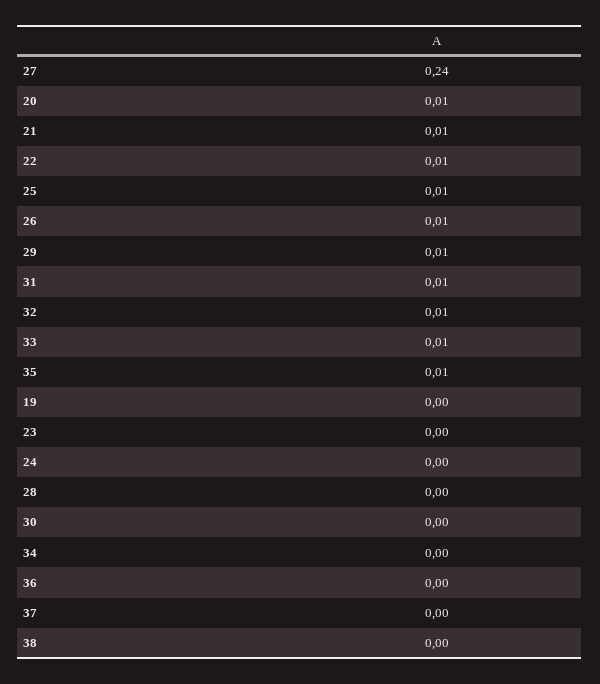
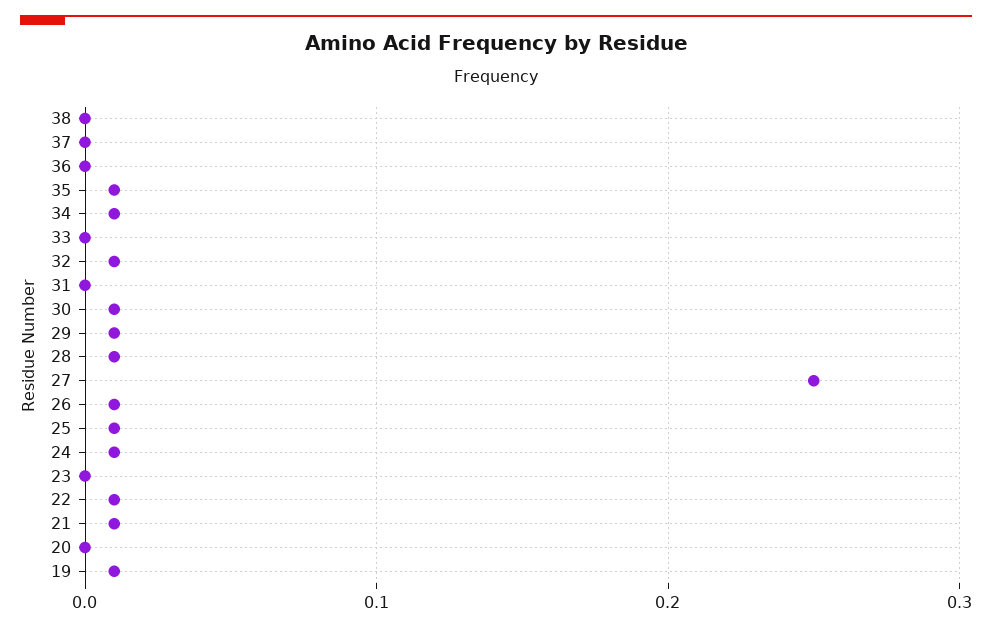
  {
-   "27": 0.24,
+   "27": 0.25,
-   "20": 0.01,
+   "20": 0,
    "21": 0.01,
    "22": 0.01,
    "25": 0.01,
    "26": 0.01,
    "29": 0.01,
-   "31": 0.01,
+   "31": 0,
    "32": 0.01,
-   "33": 0.01,
+   "33": 0,
    "35": 0.01,
-   "19": 0,
+   "19": 0.01,
    "23": 0,
-   "24": 0,
+   "24": 0.01,
-   "28": 0,
+   "28": 0.01,
-   "30": 0,
+   "30": 0.01,
-   "34": 0,
+   "34": 0.01,
    "36": 0,
    "37": 0,
    "38": 0
  }

